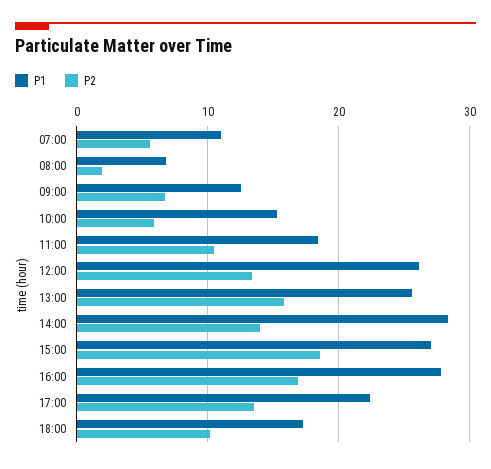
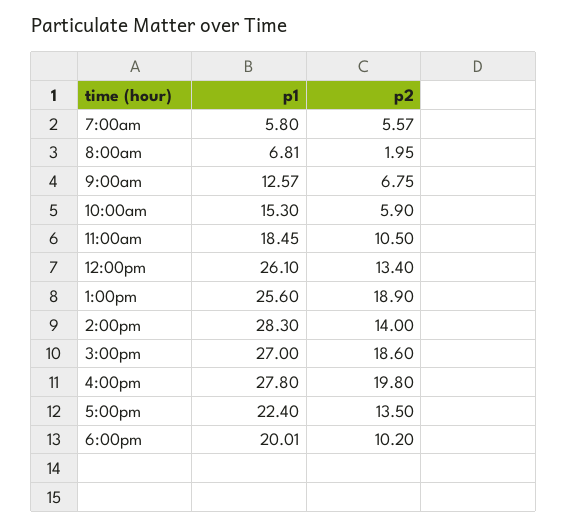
  {
    "P1": {
-     "07:00": 11,
+     "07:00": 5.8,
      "08:00": 6.81,
      "09:00": 12.57,
      "10:00": 15.3,
      "11:00": 18.45,
      "12:00": 26.1,
      "13:00": 25.6,
      "14:00": 28.3,
      "15:00": 27,
      "16:00": 27.8,
      "17:00": 22.4,
-     "18:00": 17
+     "18:00": 20.01
    },
    "P2": {
      "07:00": 5.57,
      "08:00": 1.95,
      "09:00": 6.75,
      "10:00": 5.9,
      "11:00": 10.5,
      "12:00": 13.4,
-     "13:00": 16,
+     "13:00": 18.9,
      "14:00": 14,
      "15:00": 18.6,
-     "16:00": 17,
+     "16:00": 19.8,
      "17:00": 13.5,
      "18:00": 10.2
    }
  }

